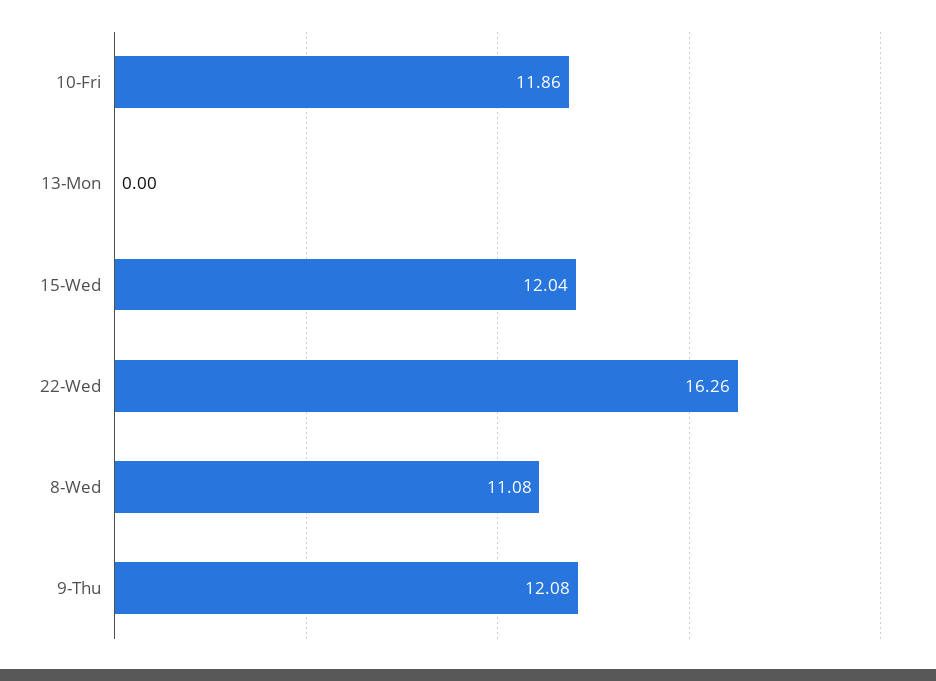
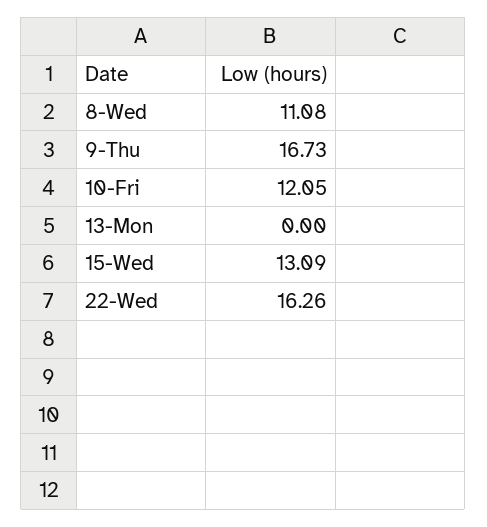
  {
-   "10-Fri": 11.86,
+   "10-Fri": 12.05,
    "13-Mon": 0,
-   "15-Wed": 12.04,
+   "15-Wed": 13.09,
    "22-Wed": 16.26,
    "8-Wed": 11.08,
-   "9-Thu": 12.08
+   "9-Thu": 16.73
  }

